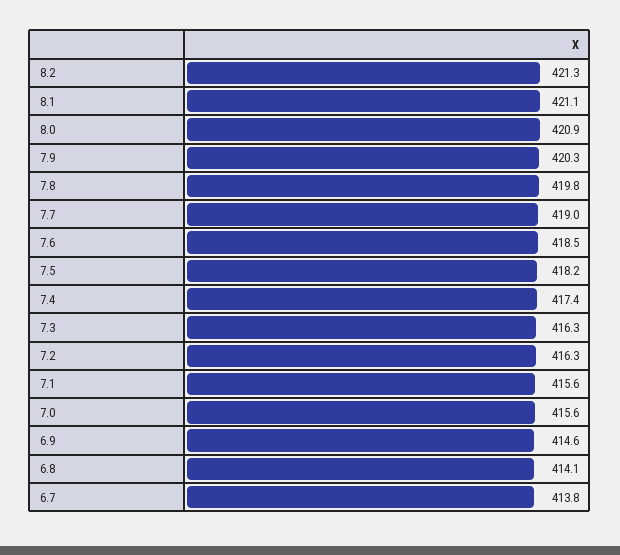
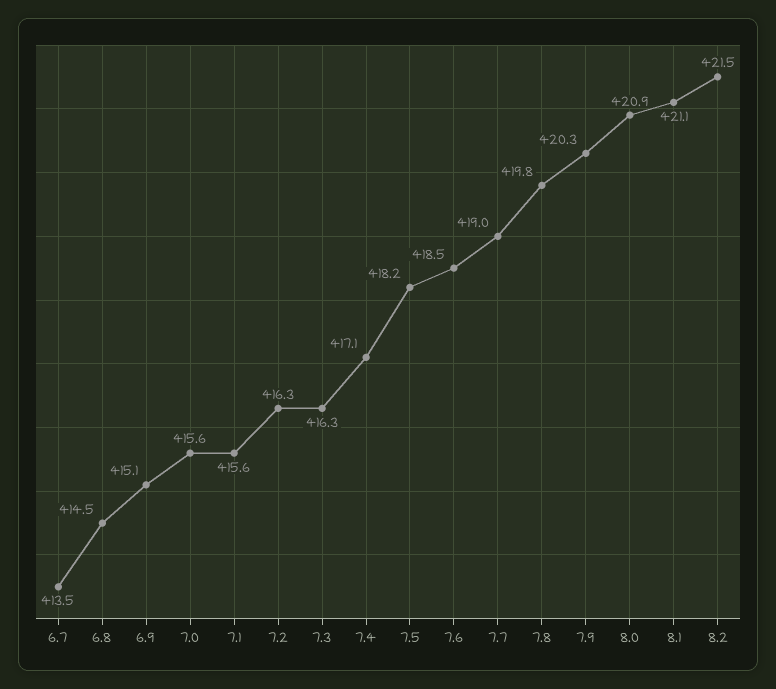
  {
-   "8.2": 421.3,
+   "8.2": 421.5,
    "8.1": 421.1,
    "8.0": 420.9,
    "7.9": 420.3,
    "7.8": 419.8,
    "7.7": 419,
    "7.6": 418.5,
    "7.5": 418.2,
-   "7.4": 417.4,
+   "7.4": 417.1,
    "7.3": 416.3,
    "7.2": 416.3,
    "7.1": 415.6,
    "7.0": 415.6,
-   "6.9": 414.6,
+   "6.9": 415.1,
-   "6.8": 414.1,
+   "6.8": 414.5,
-   "6.7": 413.8
+   "6.7": 413.5
  }

